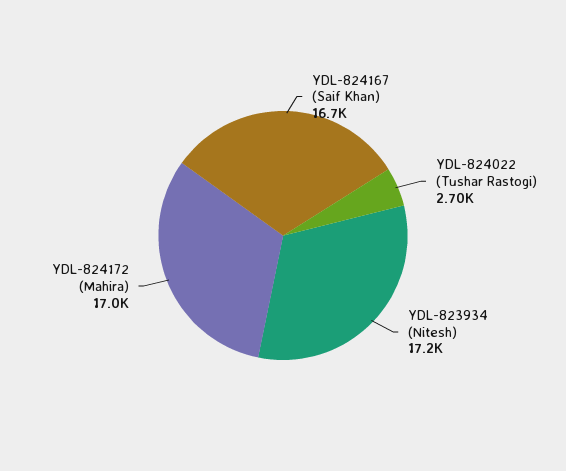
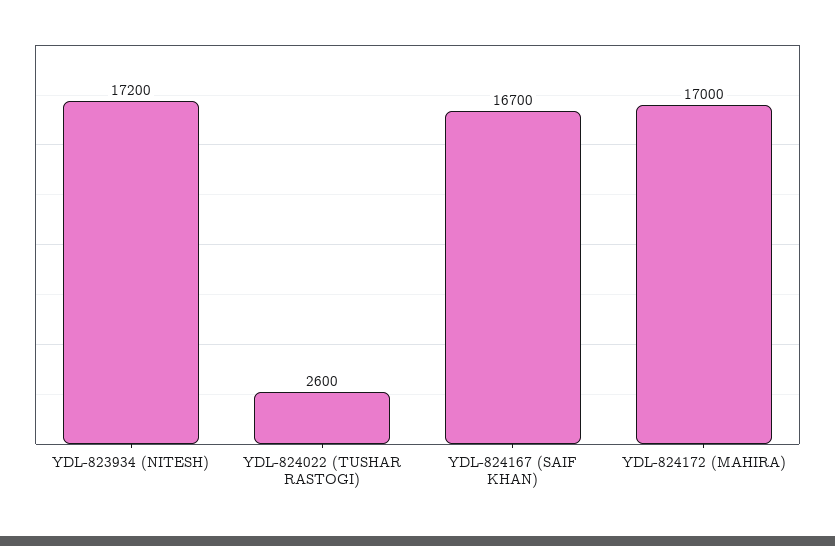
  {
    "YDL-824167 (Saif Khan)": 16700,
-   "YDL-824022 (Tushar Rastogi)": 2700,
+   "YDL-824022 (Tushar Rastogi)": 2600,
    "YDL-823934 (Nitesh)": 17200,
    "YDL-824172 (Mahira)": 17000
  }

